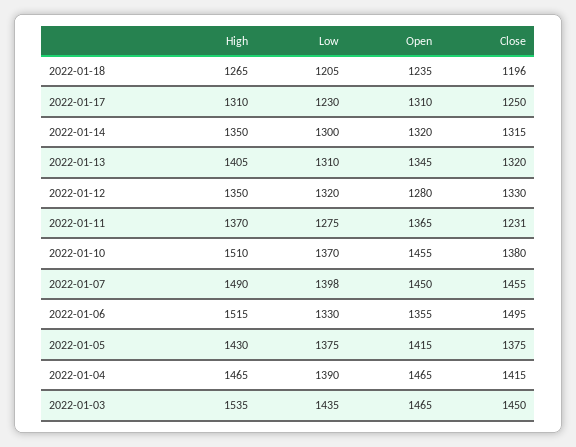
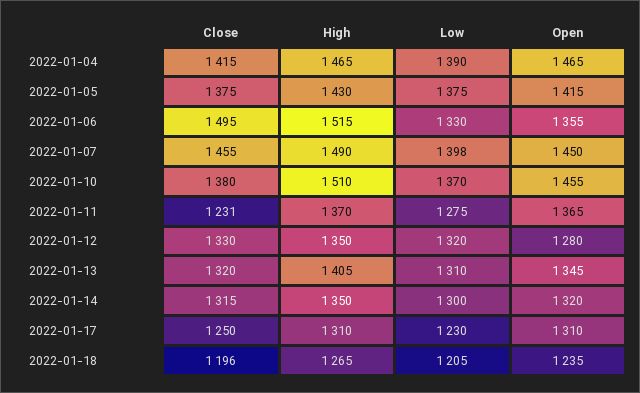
  {
    "High": {
      "2022-01-18": 1265,
      "2022-01-17": 1310,
      "2022-01-14": 1350,
      "2022-01-13": 1405,
      "2022-01-12": 1350,
      "2022-01-11": 1370,
      "2022-01-10": 1510,
      "2022-01-07": 1490,
      "2022-01-06": 1515,
      "2022-01-05": 1430,
-     "2022-01-04": 1465,
+     "2022-01-04": 1465
-     "2022-01-03": 1535
    },
    "Low": {
      "2022-01-18": 1205,
      "2022-01-17": 1230,
      "2022-01-14": 1300,
      "2022-01-13": 1310,
      "2022-01-12": 1320,
      "2022-01-11": 1275,
      "2022-01-10": 1370,
      "2022-01-07": 1398,
      "2022-01-06": 1330,
      "2022-01-05": 1375,
-     "2022-01-04": 1390,
+     "2022-01-04": 1390
-     "2022-01-03": 1435
    },
    "Open": {
      "2022-01-18": 1235,
      "2022-01-17": 1310,
      "2022-01-14": 1320,
      "2022-01-13": 1345,
      "2022-01-12": 1280,
      "2022-01-11": 1365,
      "2022-01-10": 1455,
      "2022-01-07": 1450,
      "2022-01-06": 1355,
      "2022-01-05": 1415,
-     "2022-01-04": 1465,
+     "2022-01-04": 1465
-     "2022-01-03": 1465
    },
    "Close": {
      "2022-01-18": 1196,
      "2022-01-17": 1250,
      "2022-01-14": 1315,
      "2022-01-13": 1320,
      "2022-01-12": 1330,
      "2022-01-11": 1231,
      "2022-01-10": 1380,
      "2022-01-07": 1455,
      "2022-01-06": 1495,
      "2022-01-05": 1375,
-     "2022-01-04": 1415,
+     "2022-01-04": 1415
-     "2022-01-03": 1450
    }
  }

